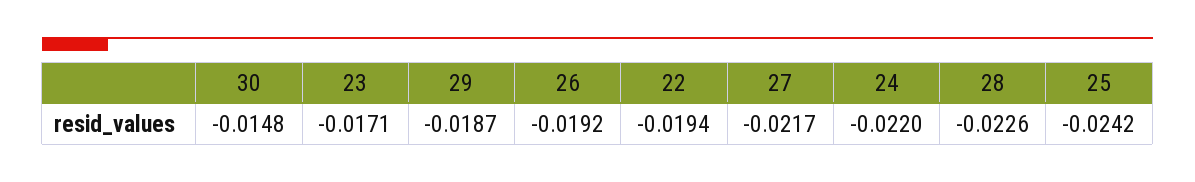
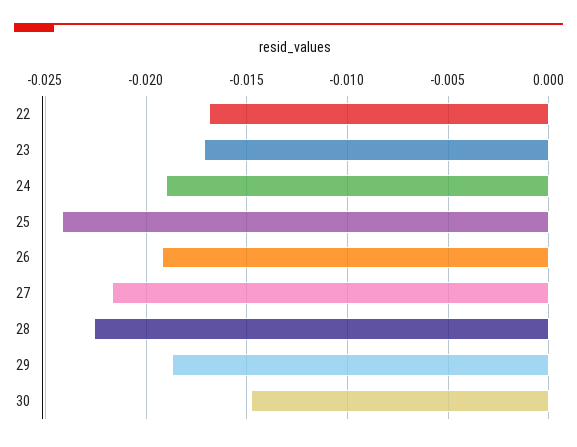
  {
    "30": -0.0148,
    "23": -0.0171,
    "29": -0.0187,
    "26": -0.0192,
-   "22": -0.0194,
+   "22": -0.017,
    "27": -0.0217,
-   "24": -0.022,
+   "24": -0.019,
    "28": -0.0226,
    "25": -0.0242
  }

